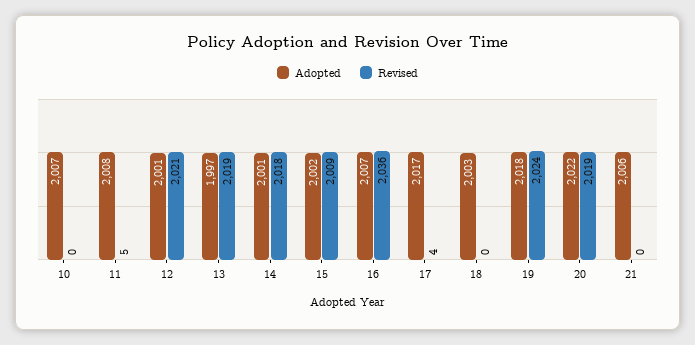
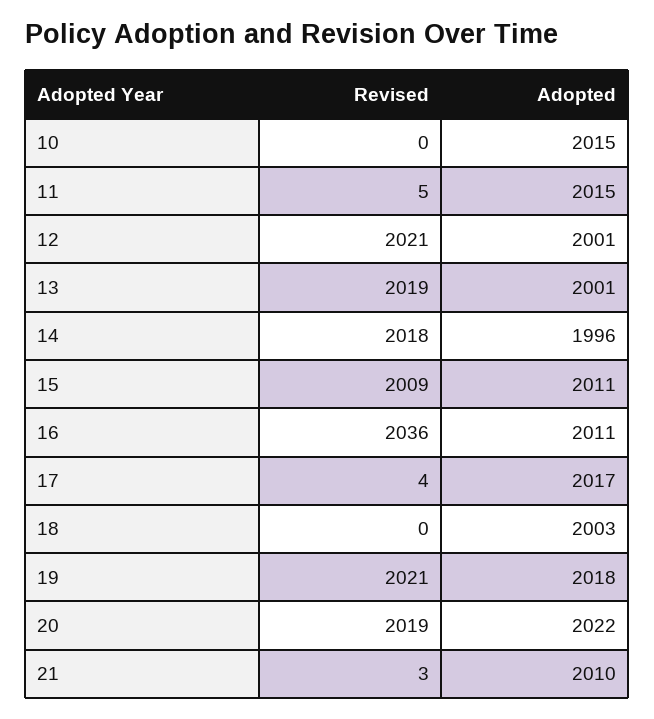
  {
    "Adopted": {
-     "10": 2007,
+     "10": 2015,
-     "11": 2008,
+     "11": 2015,
      "12": 2001,
-     "13": 1997,
+     "13": 2001,
-     "14": 2001,
+     "14": 1996,
-     "15": 2002,
+     "15": 2011,
-     "16": 2007,
+     "16": 2011,
      "17": 2017,
      "18": 2003,
      "19": 2018,
      "20": 2022,
-     "21": 2006
+     "21": 2010
    },
    "Revised": {
      "10": 0,
      "11": 5,
      "12": 2021,
      "13": 2019,
      "14": 2018,
      "15": 2009,
      "16": 2036,
      "17": 4,
      "18": 0,
-     "19": 2024,
+     "19": 2021,
      "20": 2019,
-     "21": 0
+     "21": 3
    }
  }

